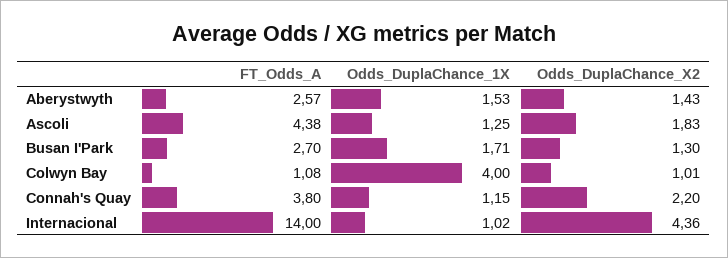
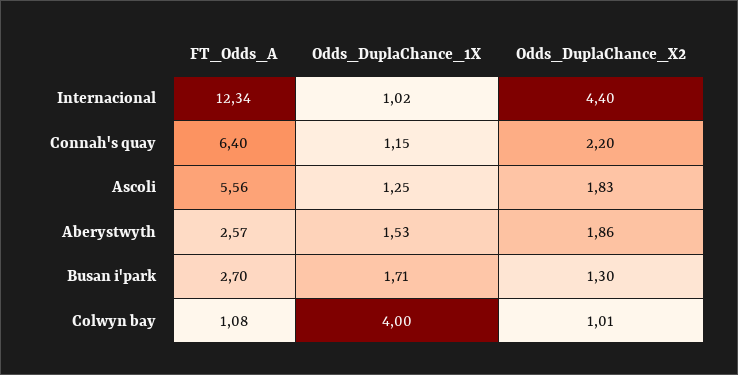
  {
    "FT_Odds_A": {
      "Aberystwyth": 2.57,
-     "Ascoli": 4.38,
+     "Ascoli": 5.56,
      "Busan I'Park": 2.7,
      "Colwyn Bay": 1.08,
-     "Connah's Quay": 3.8,
+     "Connah's Quay": 6.4,
-     "Internacional": 14
+     "Internacional": 12.34
    },
    "Odds_DuplaChance_1X": {
      "Aberystwyth": 1.53,
      "Ascoli": 1.25,
      "Busan I'Park": 1.71,
      "Colwyn Bay": 4,
      "Connah's Quay": 1.15,
      "Internacional": 1.02
    },
    "Odds_DuplaChance_X2": {
-     "Aberystwyth": 1.43,
+     "Aberystwyth": 1.86,
      "Ascoli": 1.83,
      "Busan I'Park": 1.3,
      "Colwyn Bay": 1.01,
      "Connah's Quay": 2.2,
-     "Internacional": 4.36
+     "Internacional": 4.4
    }
  }

